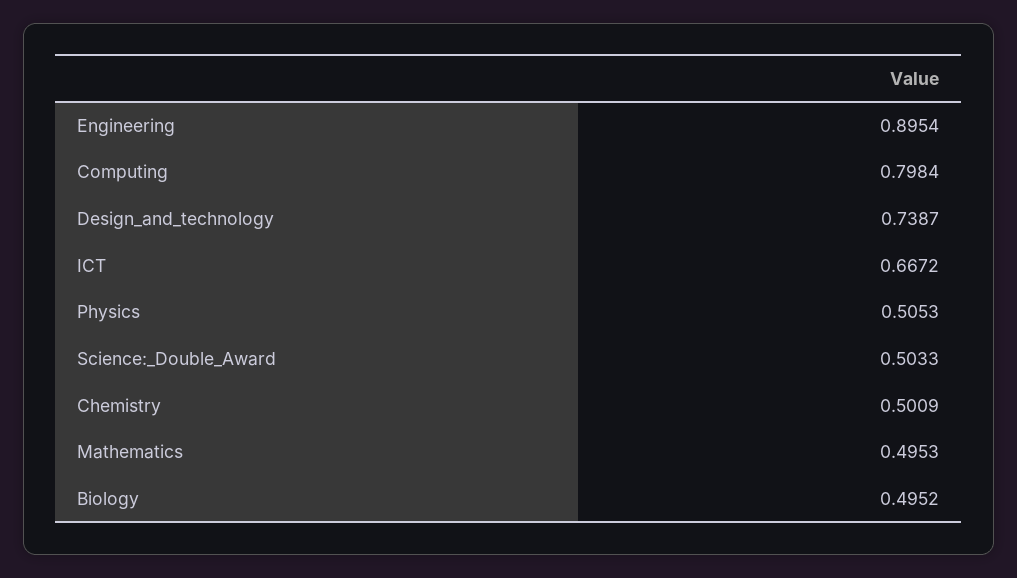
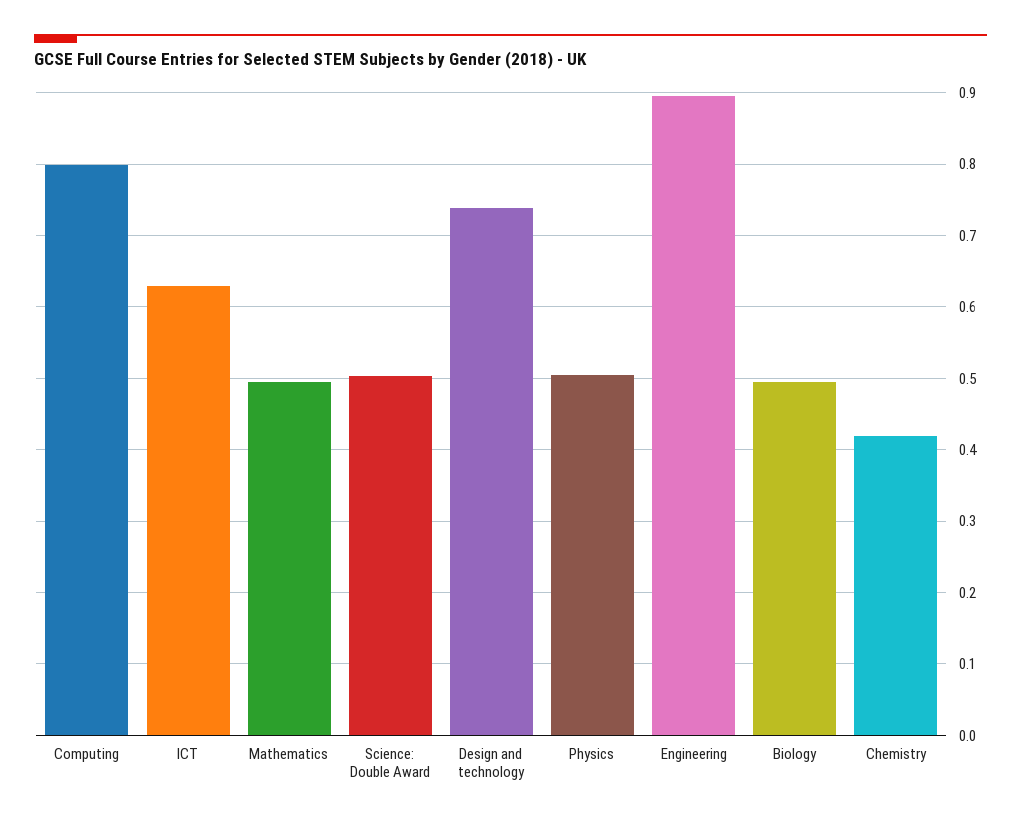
  {
    "Engineering": 0.8954,
    "Computing": 0.7984,
    "Design_and_technology": 0.7387,
-   "ICT": 0.6672,
+   "ICT": 0.63,
    "Physics": 0.5053,
    "Science:_Double_Award": 0.5033,
-   "Chemistry": 0.5009,
+   "Chemistry": 0.42,
    "Mathematics": 0.4953,
    "Biology": 0.4952
  }

